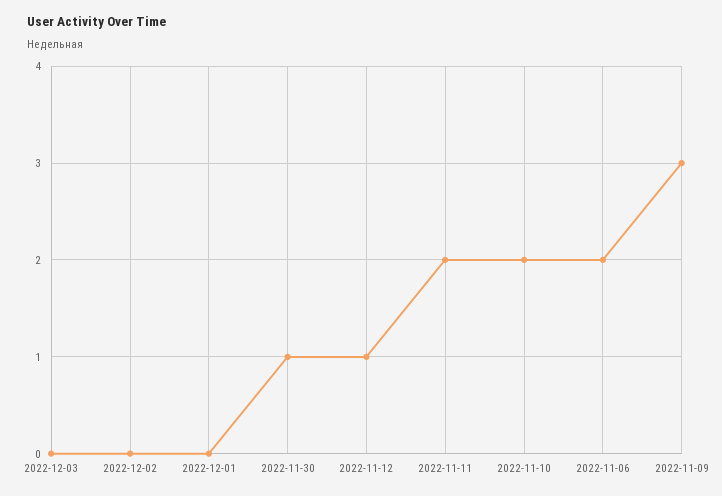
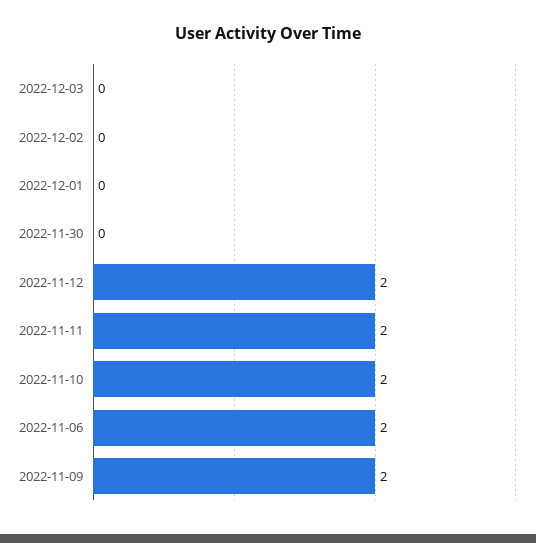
  {
    "2022-12-03": 0,
    "2022-12-02": 0,
    "2022-12-01": 0,
-   "2022-11-30": 1,
+   "2022-11-30": 0,
-   "2022-11-12": 1,
+   "2022-11-12": 2,
    "2022-11-11": 2,
    "2022-11-10": 2,
    "2022-11-06": 2,
-   "2022-11-09": 3
+   "2022-11-09": 2
  }

